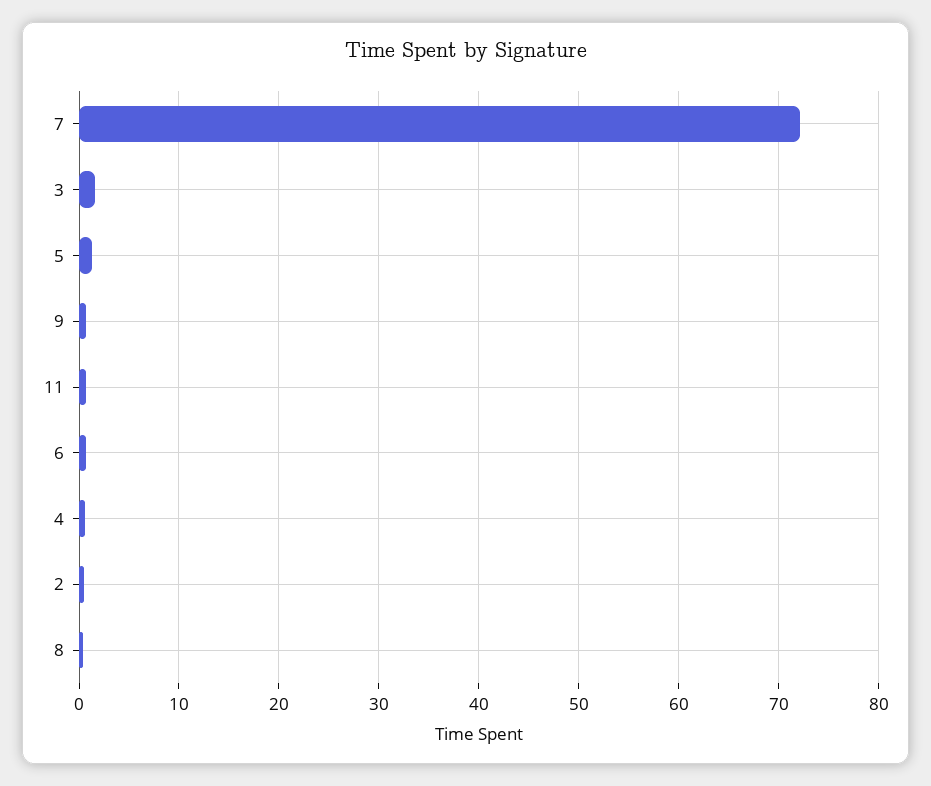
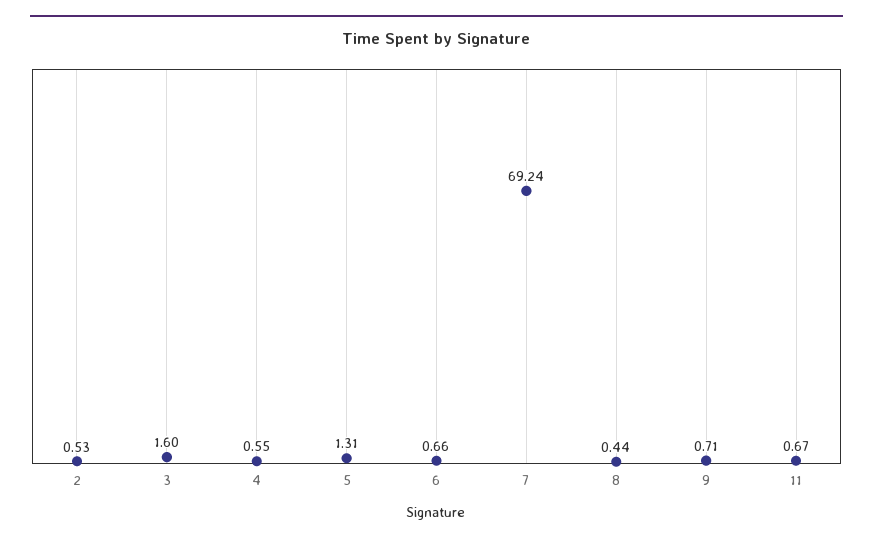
  {
-   "7": 72,
+   "7": 69.24,
    "3": 1.6,
    "5": 1.31,
    "9": 0.71,
    "11": 0.67,
    "6": 0.66,
    "4": 0.55,
    "2": 0.53,
    "8": 0.44
  }

